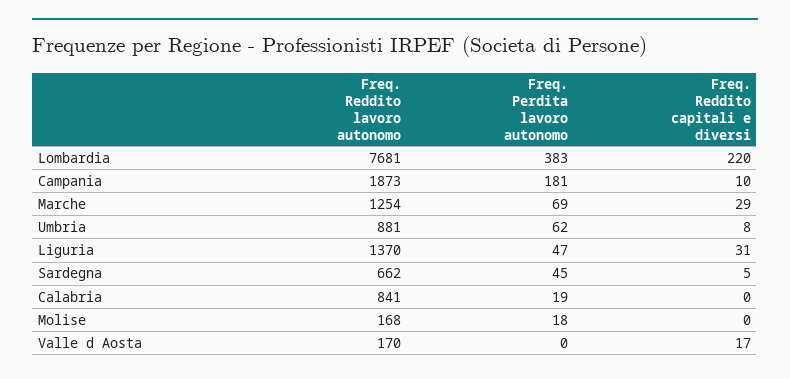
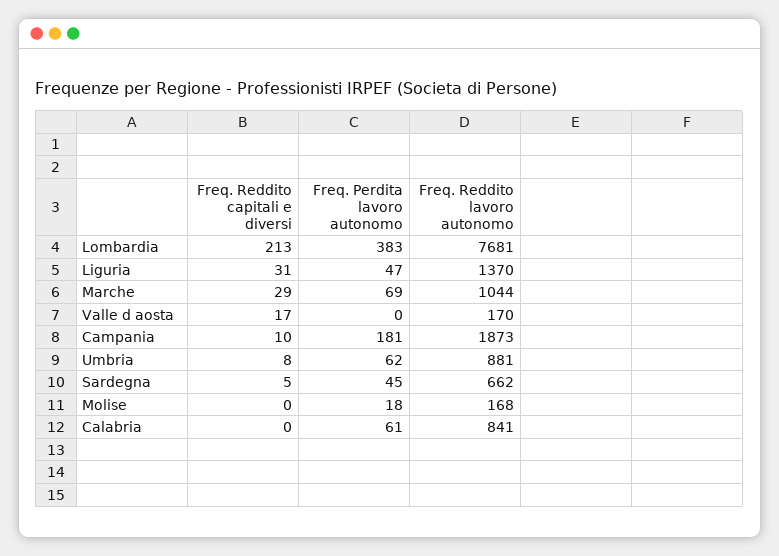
  {
    "Freq. Reddito lavoro autonomo": {
      "Lombardia": 7681,
      "Campania": 1873,
-     "Marche": 1254,
+     "Marche": 1044,
      "Umbria": 881,
      "Liguria": 1370,
      "Sardegna": 662,
      "Calabria": 841,
      "Molise": 168,
      "Valle d Aosta": 170
    },
    "Freq. Perdita lavoro autonomo": {
      "Lombardia": 383,
      "Campania": 181,
      "Marche": 69,
      "Umbria": 62,
      "Liguria": 47,
      "Sardegna": 45,
-     "Calabria": 19,
+     "Calabria": 61,
      "Molise": 18,
      "Valle d Aosta": 0
    },
    "Freq. Reddito capitali e diversi": {
-     "Lombardia": 220,
+     "Lombardia": 213,
      "Campania": 10,
      "Marche": 29,
      "Umbria": 8,
      "Liguria": 31,
      "Sardegna": 5,
      "Calabria": 0,
      "Molise": 0,
      "Valle d Aosta": 17
    }
  }

